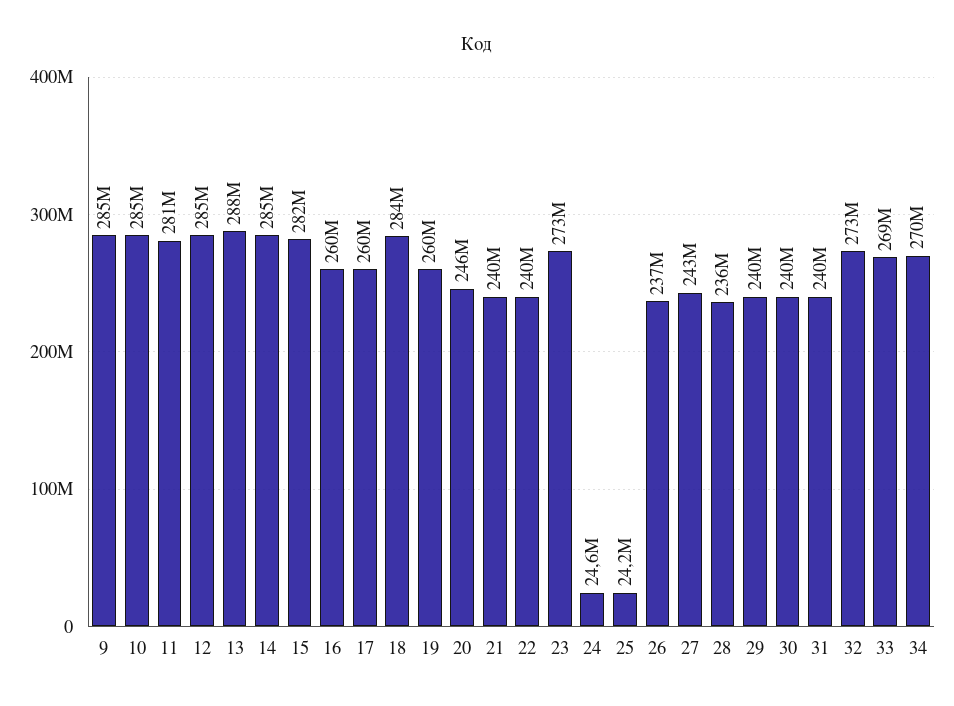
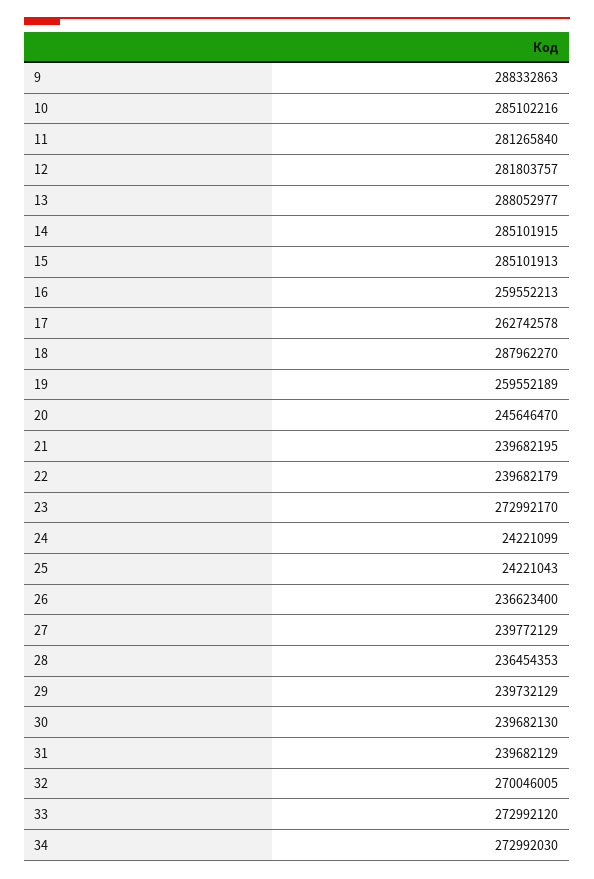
  {
-   "9": 285000000,
+   "9": 288332863,
    "10": 285102216,
    "11": 281265840,
-   "12": 285000000,
+   "12": 281803757,
    "13": 288052977,
    "14": 285101915,
-   "15": 282000000,
+   "15": 285101913,
    "16": 259552213,
-   "17": 260000000,
+   "17": 262742578,
-   "18": 284000000,
+   "18": 287962270,
    "19": 259552189,
    "20": 245646470,
    "21": 239682195,
    "22": 239682179,
    "23": 272992170,
-   "24": 24600000,
+   "24": 24221099,
    "25": 24221043,
    "26": 236623400,
-   "27": 243000000,
+   "27": 239772129,
    "28": 236454353,
    "29": 239732129,
    "30": 239682130,
    "31": 239682129,
-   "32": 273000000,
+   "32": 270046005,
-   "33": 269000000,
+   "33": 272992120,
-   "34": 270000000
+   "34": 272992030
  }

